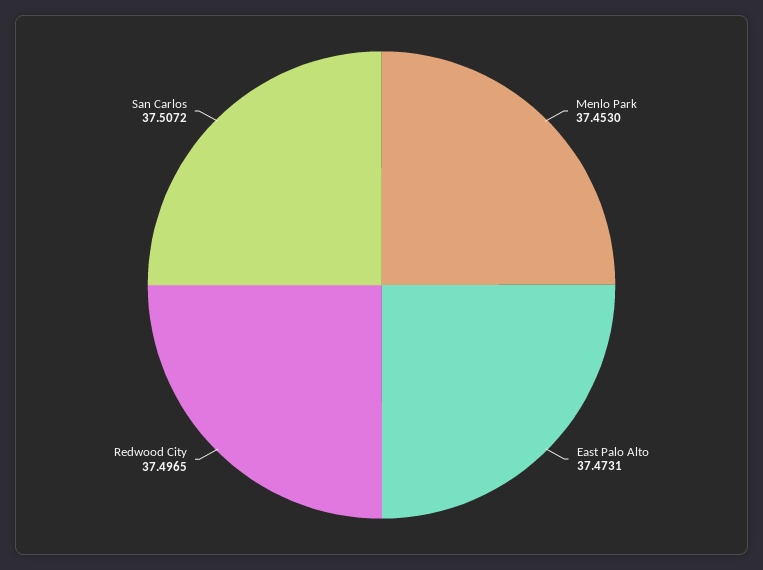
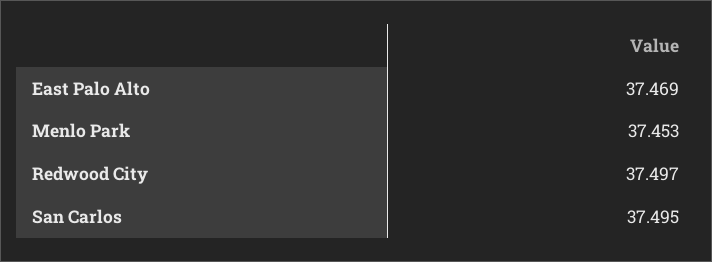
  {
    "Menlo Park": 37.453,
-   "East Palo Alto": 37.4731,
+   "East Palo Alto": 37.469,
    "Redwood City": 37.4965,
-   "San Carlos": 37.5072
+   "San Carlos": 37.495
  }

